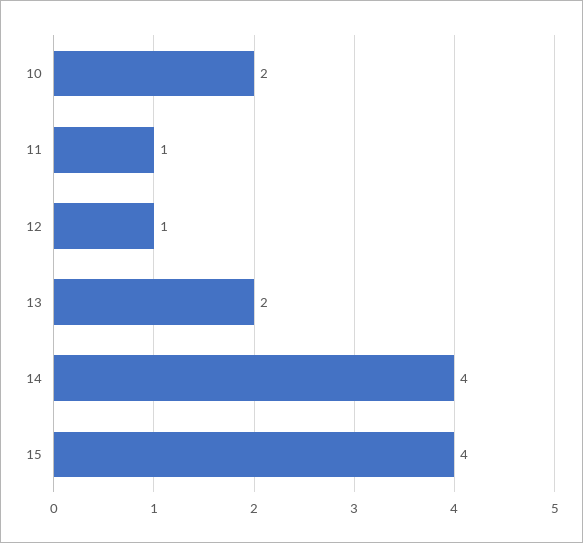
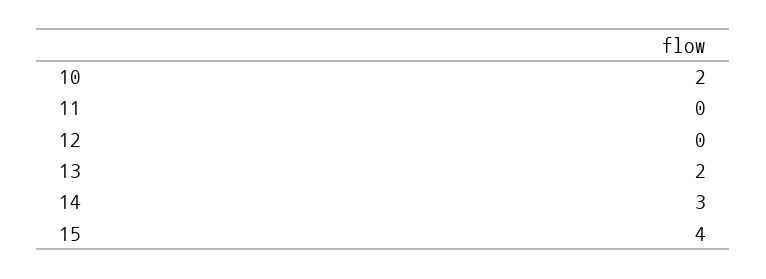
  {
    "10": 2,
-   "11": 1,
+   "11": 0,
-   "12": 1,
+   "12": 0,
    "13": 2,
-   "14": 4,
+   "14": 3,
    "15": 4
  }

